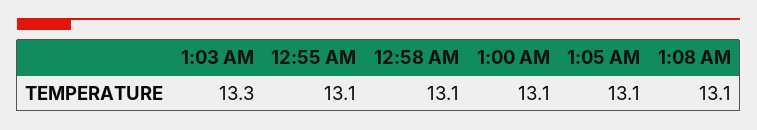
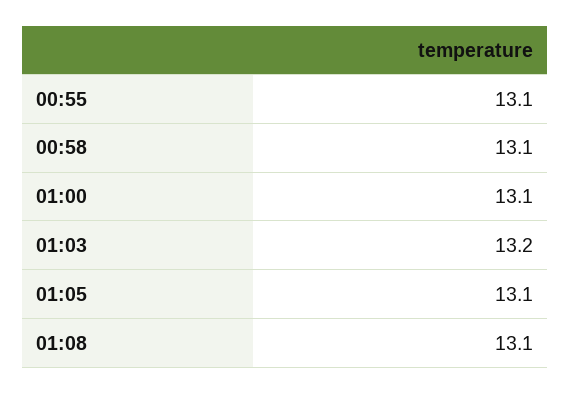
  {
-   "1:03 AM": 13.3,
+   "1:03 AM": 13.2,
    "12:55 AM": 13.1,
    "12:58 AM": 13.1,
    "1:00 AM": 13.1,
    "1:05 AM": 13.1,
    "1:08 AM": 13.1
  }

